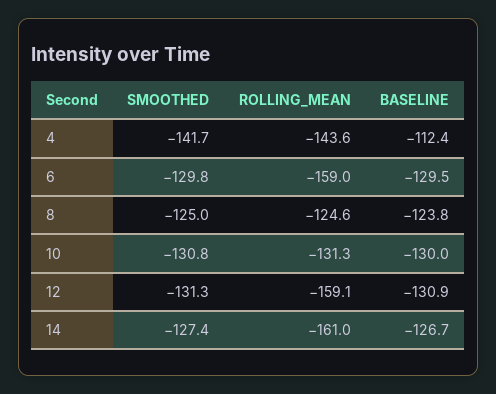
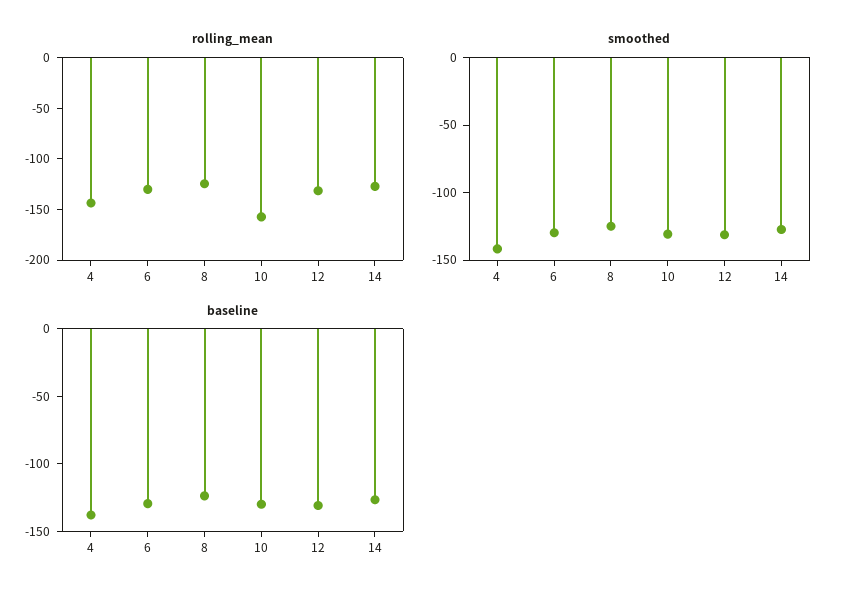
  {
    "SMOOTHED": {
      "4": -141.7,
      "6": -129.8,
      "8": -125,
      "10": -130.8,
      "12": -131.3,
      "14": -127.4
    },
    "ROLLING_MEAN": {
      "4": -143.6,
-     "6": -159,
+     "6": -130,
      "8": -124.6,
-     "10": -131.3,
+     "10": -160,
-     "12": -159.1,
+     "12": -130,
-     "14": -161
+     "14": -130
    },
    "BASELINE": {
-     "4": -112.4,
+     "4": -140,
      "6": -129.5,
      "8": -123.8,
      "10": -130,
      "12": -130.9,
      "14": -126.7
    }
  }

